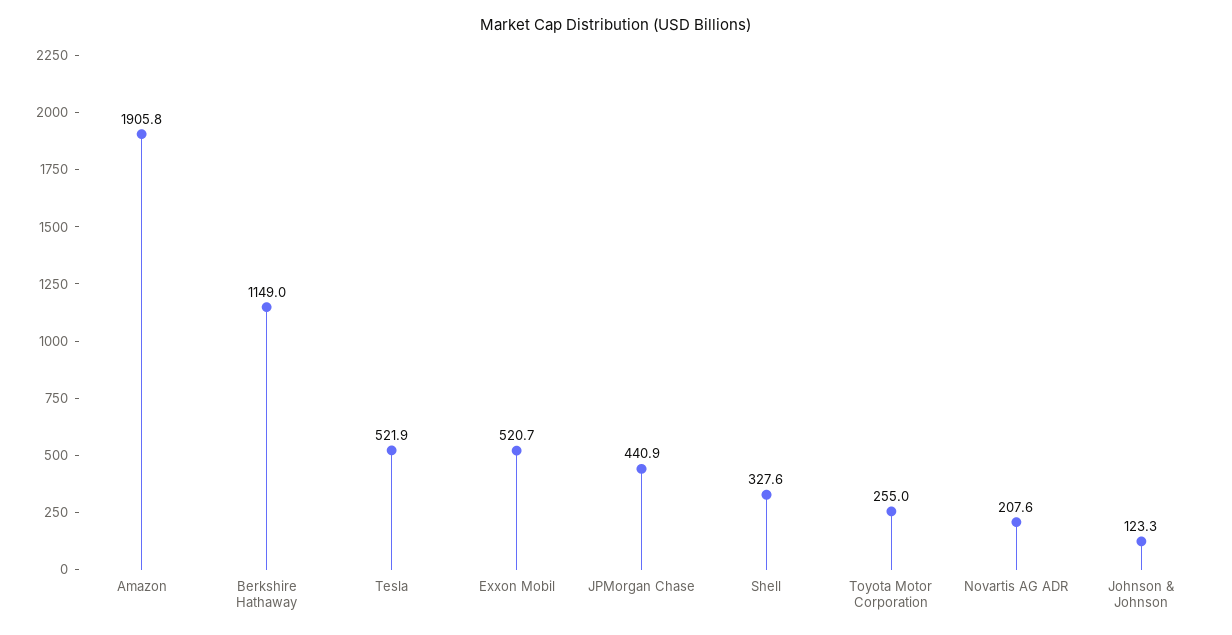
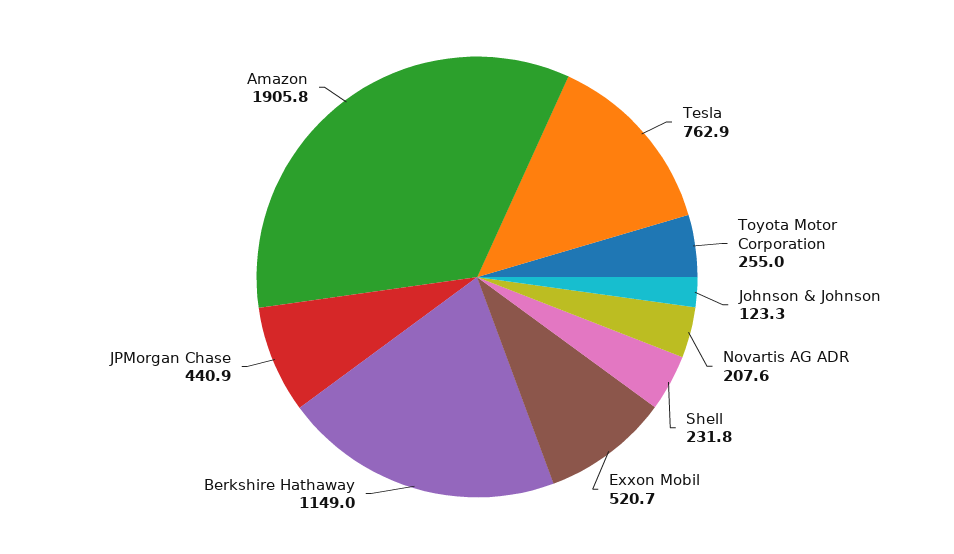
  {
    "Amazon": 1905.8,
    "Berkshire Hathaway": 1149,
-   "Tesla": 521.9,
+   "Tesla": 762.9,
    "Exxon Mobil": 520.7,
    "JPMorgan Chase": 440.9,
-   "Shell": 327.6,
+   "Shell": 231.8,
    "Toyota Motor Corporation": 255,
    "Novartis AG ADR": 207.6,
    "Johnson & Johnson": 123.3
  }

